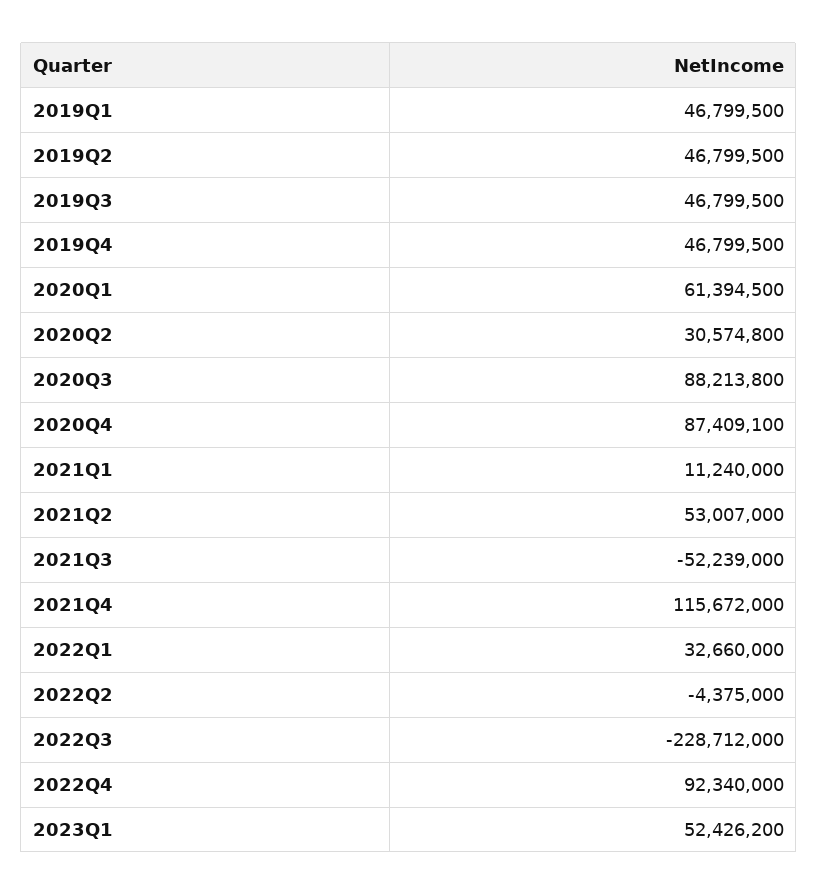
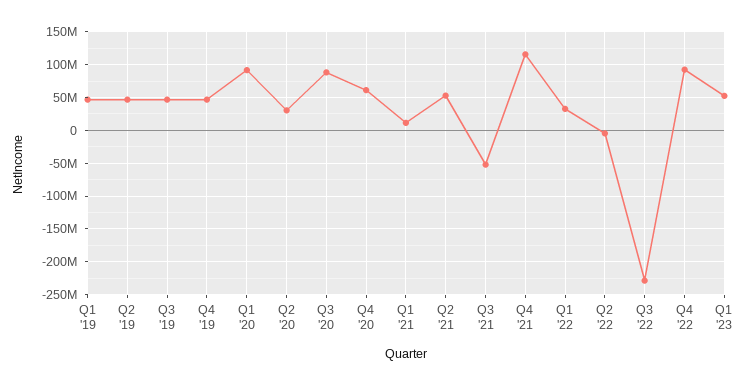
  {
    "2019Q1": 46799500,
    "2019Q2": 46799500,
    "2019Q3": 46799500,
    "2019Q4": 46799500,
-   "2020Q1": 61394500,
+   "2020Q1": 90000000,
    "2020Q2": 30574800,
    "2020Q3": 88213800,
-   "2020Q4": 87409100,
+   "2020Q4": 60000000,
    "2021Q1": 11240000,
    "2021Q2": 53007000,
    "2021Q3": -52239000,
    "2021Q4": 115672000,
    "2022Q1": 32660000,
    "2022Q2": -4375000,
    "2022Q3": -228712000,
    "2022Q4": 92340000,
    "2023Q1": 52426200
  }

